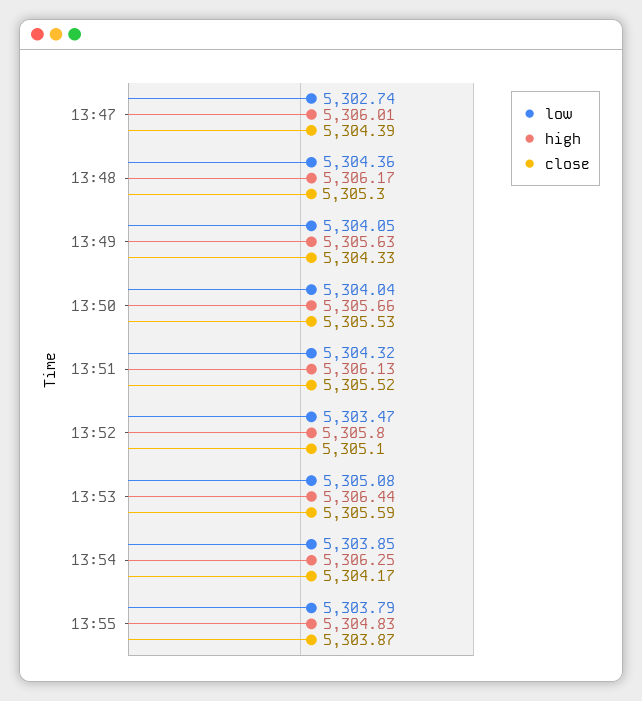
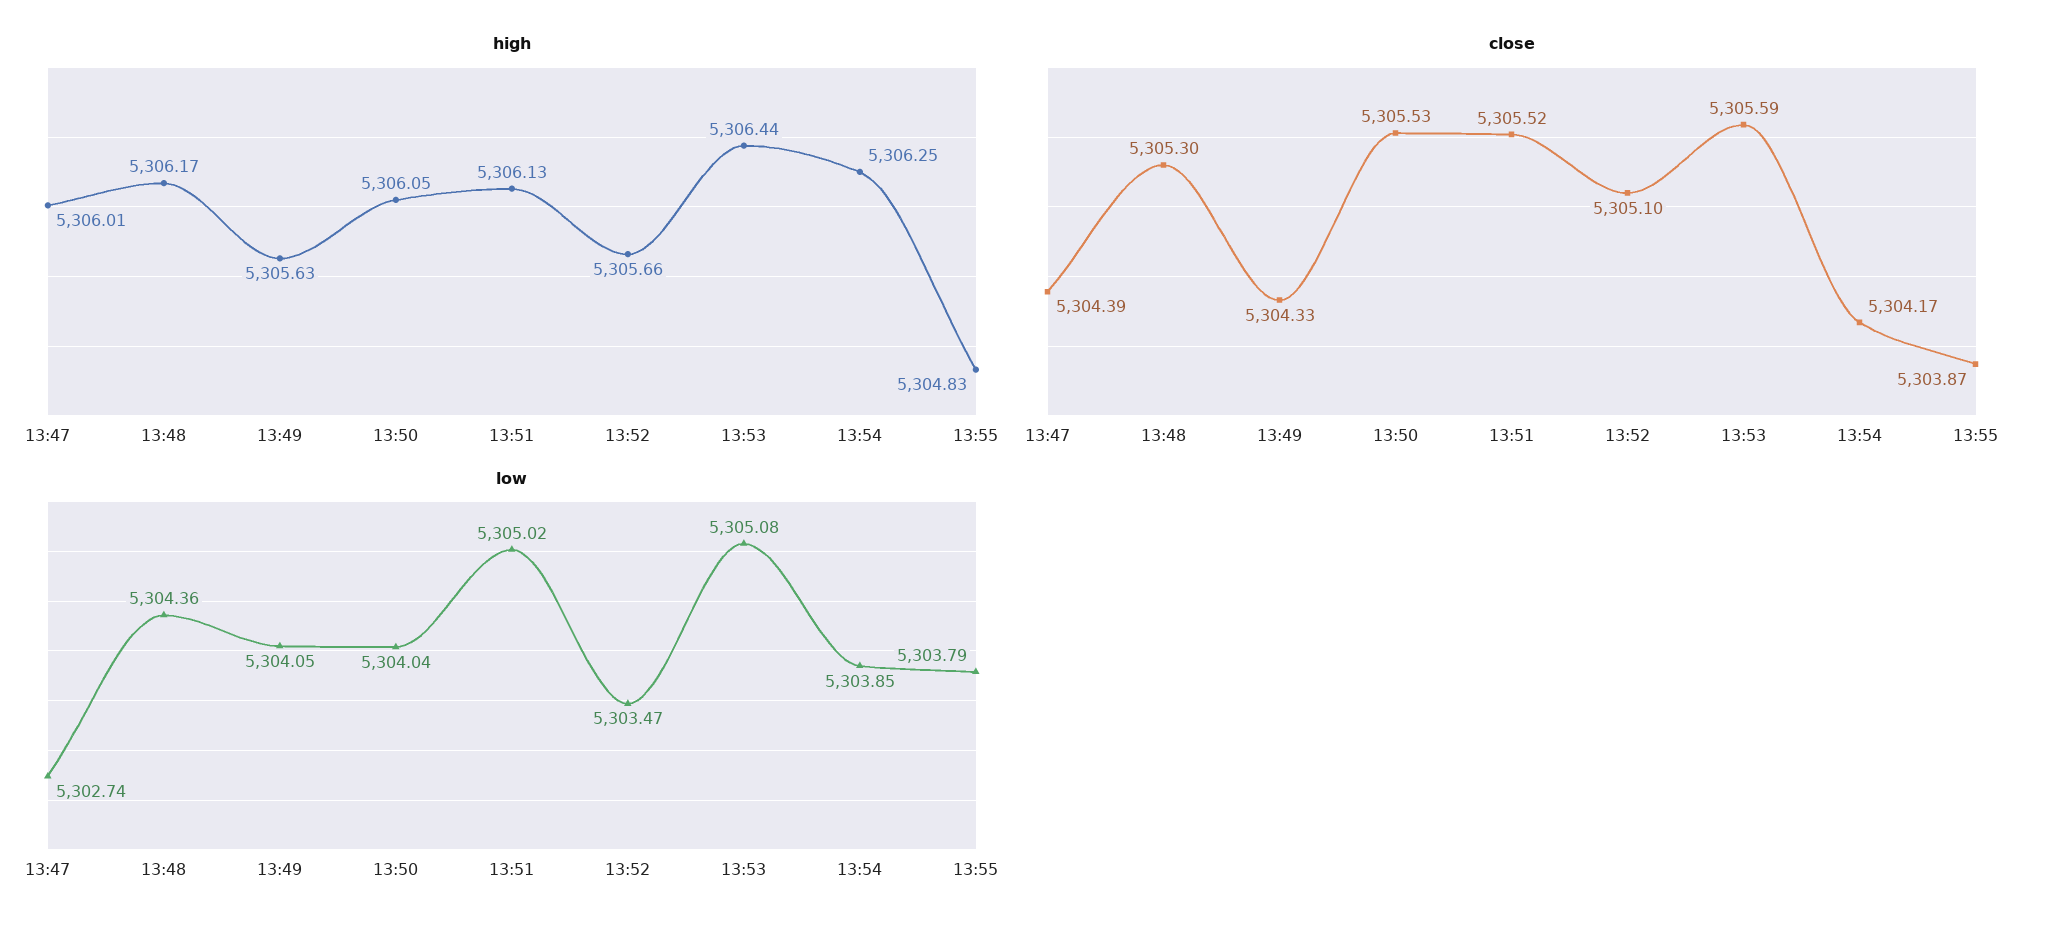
  {
    "low": {
      "13:47": 5302.74,
      "13:48": 5304.36,
      "13:49": 5304.05,
      "13:50": 5304.04,
-     "13:51": 5304.32,
+     "13:51": 5305.02,
      "13:52": 5303.47,
      "13:53": 5305.08,
      "13:54": 5303.85,
      "13:55": 5303.79
    },
    "high": {
      "13:47": 5306.01,
      "13:48": 5306.17,
      "13:49": 5305.63,
-     "13:50": 5305.66,
+     "13:50": 5306.05,
      "13:51": 5306.13,
-     "13:52": 5305.8,
+     "13:52": 5305.66,
      "13:53": 5306.44,
      "13:54": 5306.25,
      "13:55": 5304.83
    },
    "close": {
      "13:47": 5304.39,
      "13:48": 5305.3,
      "13:49": 5304.33,
      "13:50": 5305.53,
      "13:51": 5305.52,
      "13:52": 5305.1,
      "13:53": 5305.59,
      "13:54": 5304.17,
      "13:55": 5303.87
    }
  }

